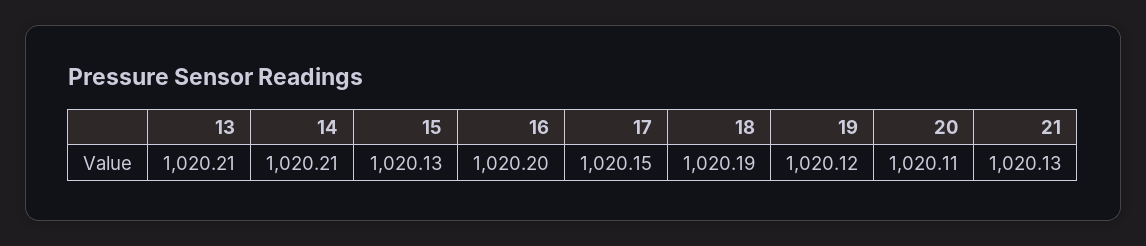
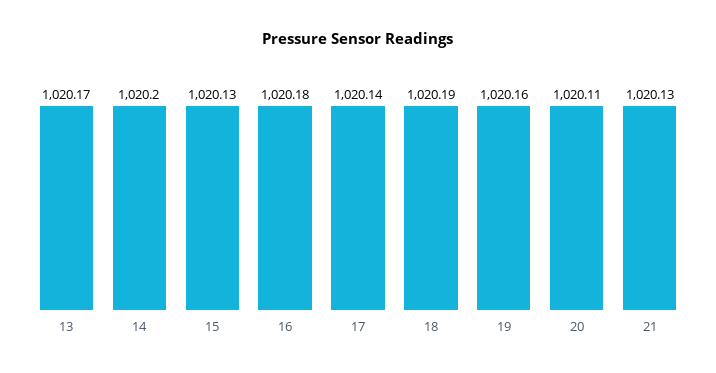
  {
-   "13": 1020.21,
+   "13": 1020.17,
-   "14": 1020.21,
+   "14": 1020.2,
    "15": 1020.13,
-   "16": 1020.2,
+   "16": 1020.18,
-   "17": 1020.15,
+   "17": 1020.14,
    "18": 1020.19,
-   "19": 1020.12,
+   "19": 1020.16,
    "20": 1020.11,
    "21": 1020.13
  }

